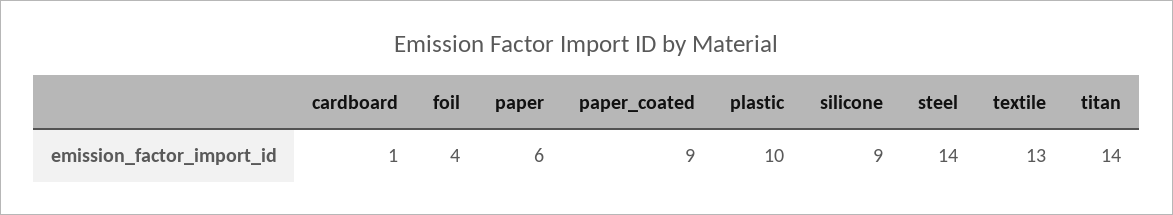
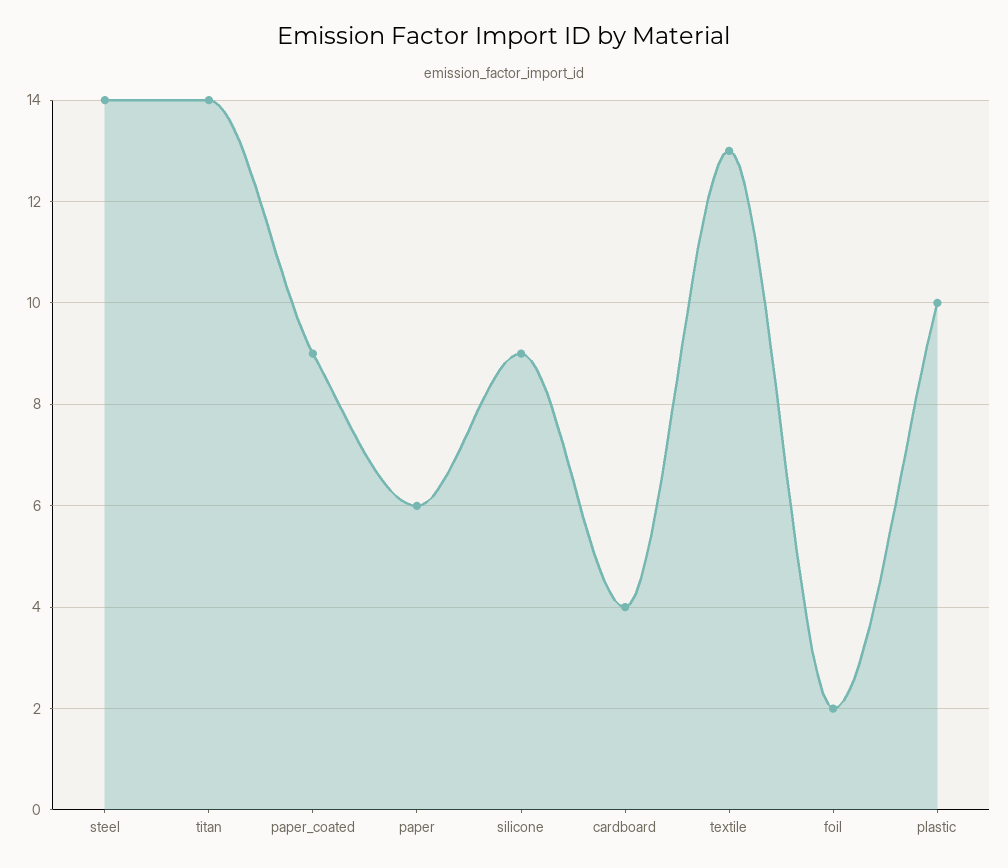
  {
-   "cardboard": 1,
+   "cardboard": 4,
-   "foil": 4,
+   "foil": 2,
    "paper": 6,
    "paper_coated": 9,
    "plastic": 10,
    "silicone": 9,
    "steel": 14,
    "textile": 13,
    "titan": 14
  }

